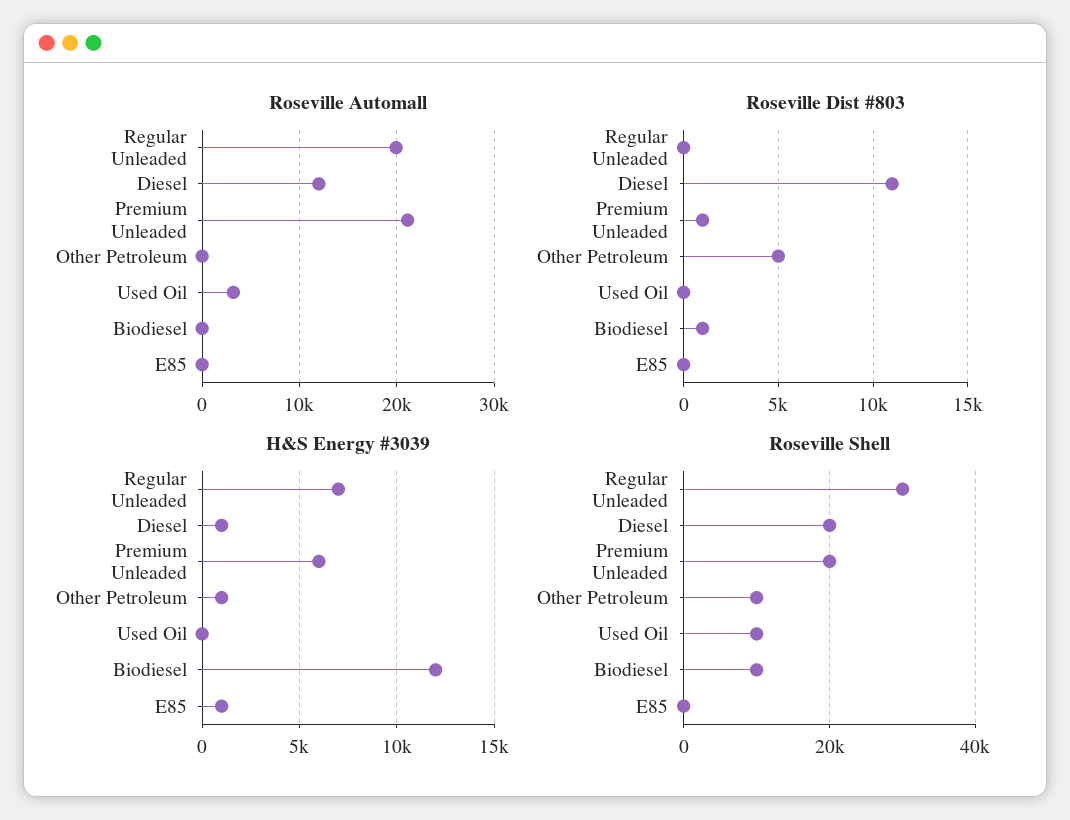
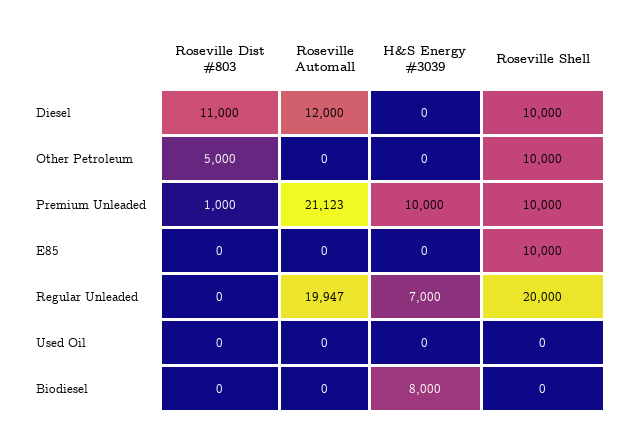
  {
    "Roseville Automall": {
      "Regular Unleaded": 19947,
      "Diesel": 12000,
      "Premium Unleaded": 21123,
      "Other Petroleum": 0,
-     "Used Oil": 3000,
+     "Used Oil": 0,
      "Biodiesel": 0,
      "E85": 0
    },
    "Roseville Dist #803": {
      "Regular Unleaded": 0,
      "Diesel": 11000,
      "Premium Unleaded": 1000,
      "Other Petroleum": 5000,
      "Used Oil": 0,
-     "Biodiesel": 1000,
+     "Biodiesel": 0,
      "E85": 0
    },
    "H&S Energy #3039": {
      "Regular Unleaded": 7000,
-     "Diesel": 1000,
+     "Diesel": 0,
-     "Premium Unleaded": 6000,
+     "Premium Unleaded": 10000,
-     "Other Petroleum": 1000,
+     "Other Petroleum": 0,
      "Used Oil": 0,
-     "Biodiesel": 12000,
+     "Biodiesel": 8000,
-     "E85": 1000
+     "E85": 0
    },
    "Roseville Shell": {
-     "Regular Unleaded": 30000,
+     "Regular Unleaded": 20000,
-     "Diesel": 20000,
+     "Diesel": 10000,
-     "Premium Unleaded": 20000,
+     "Premium Unleaded": 10000,
      "Other Petroleum": 10000,
-     "Used Oil": 10000,
+     "Used Oil": 0,
-     "Biodiesel": 10000,
+     "Biodiesel": 0,
-     "E85": 0
+     "E85": 10000
    }
  }

